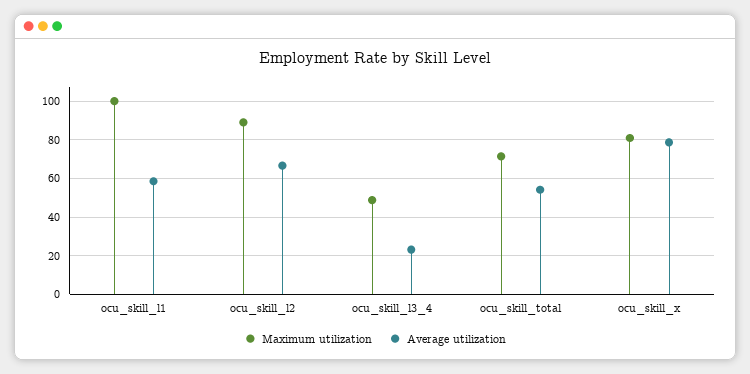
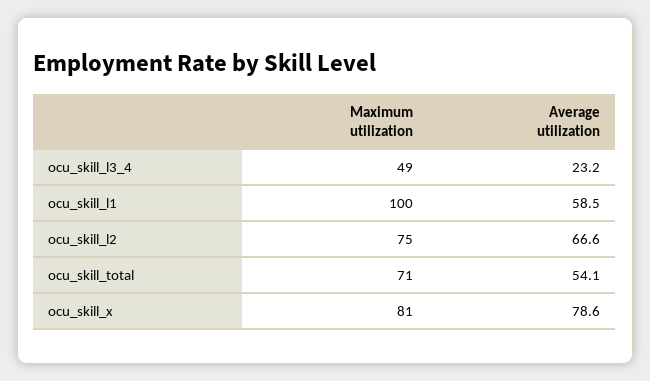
  {
    "Maximum utilization": {
      "ocu_skill_l1": 100,
-     "ocu_skill_l2": 90,
+     "ocu_skill_l2": 75,
      "ocu_skill_l3_4": 49,
      "ocu_skill_total": 71,
      "ocu_skill_x": 81
    },
    "Average utilization": {
      "ocu_skill_l1": 58.5,
      "ocu_skill_l2": 66.6,
      "ocu_skill_l3_4": 23.2,
      "ocu_skill_total": 54.1,
      "ocu_skill_x": 78.6
    }
  }

